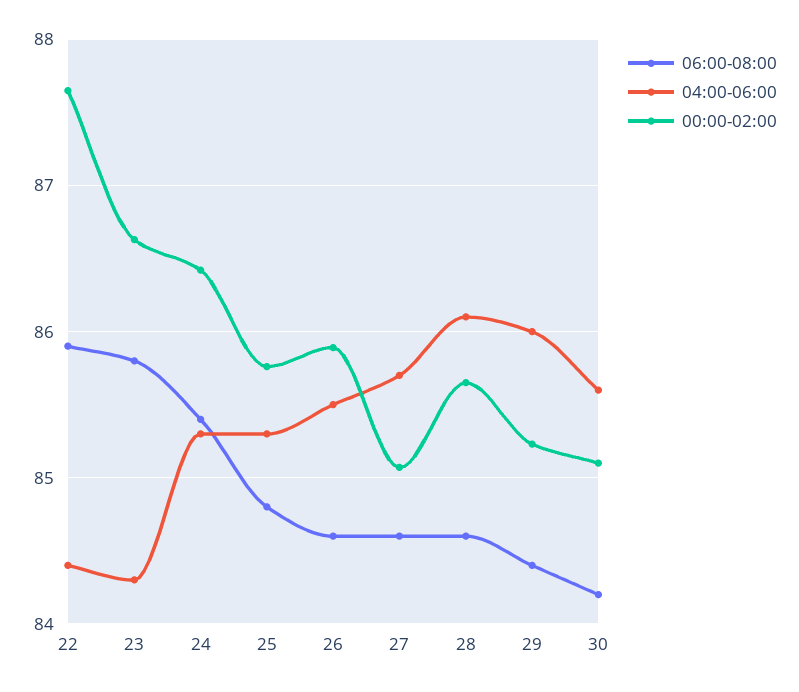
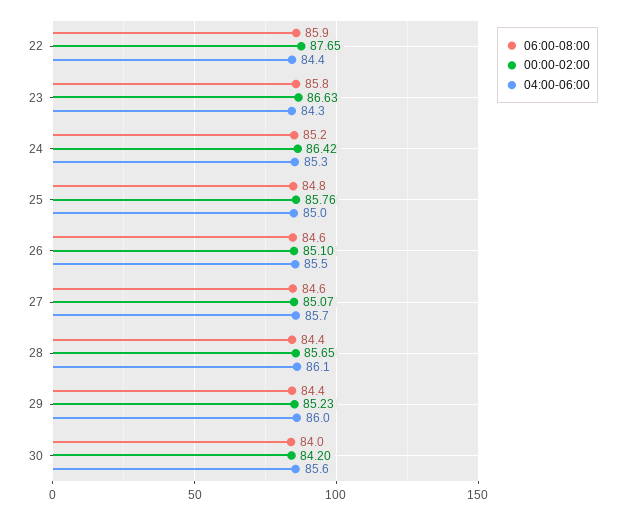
  {
    "06:00-08:00": {
      "22": 85.9,
      "23": 85.8,
-     "24": 85.4,
+     "24": 85.2,
      "25": 84.8,
      "26": 84.6,
      "27": 84.6,
-     "28": 84.6,
+     "28": 84.4,
      "29": 84.4,
-     "30": 84.2
+     "30": 84
    },
    "04:00-06:00": {
      "22": 84.4,
      "23": 84.3,
      "24": 85.3,
-     "25": 85.3,
+     "25": 85,
      "26": 85.5,
      "27": 85.7,
      "28": 86.1,
      "29": 86,
      "30": 85.6
    },
    "00:00-02:00": {
      "22": 87.65,
      "23": 86.63,
      "24": 86.42,
      "25": 85.76,
-     "26": 85.9,
+     "26": 85.1,
      "27": 85.07,
      "28": 85.65,
      "29": 85.23,
-     "30": 85.1
+     "30": 84.2
    }
  }

